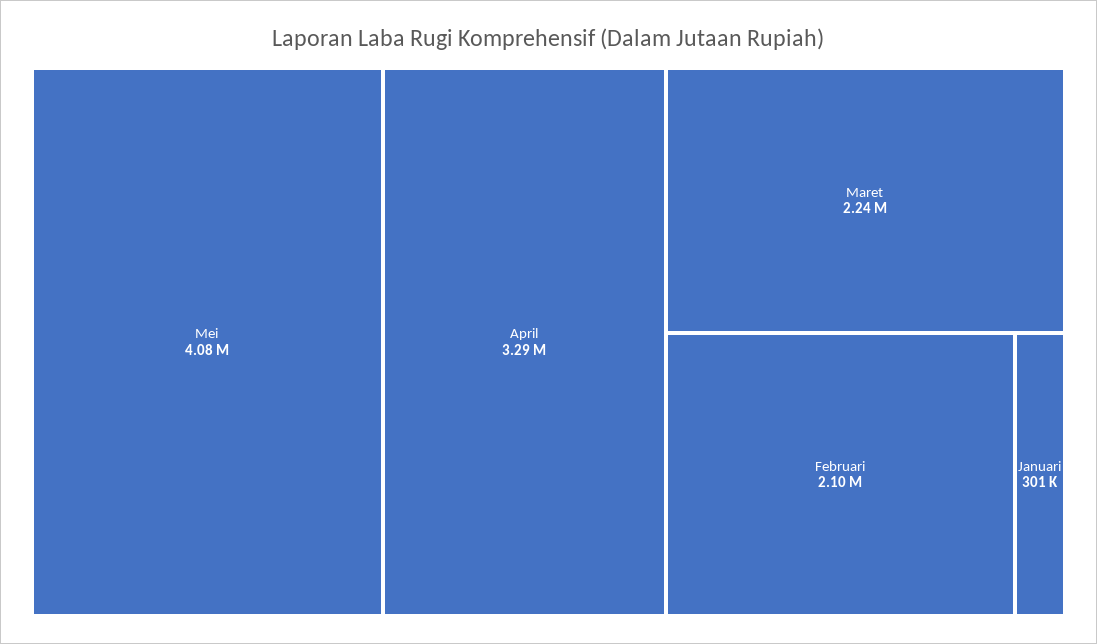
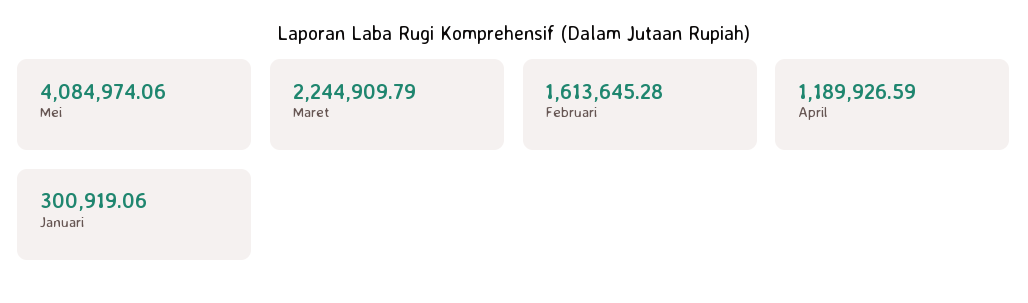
  {
    "Mei": 4084974.06,
-   "April": 3290000,
+   "April": 1189926.59,
    "Maret": 2244909.79,
-   "Februari": 2100000,
+   "Februari": 1613645.28,
    "Januari": 300919.06
  }

